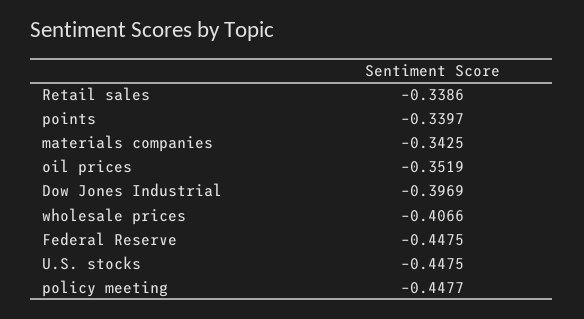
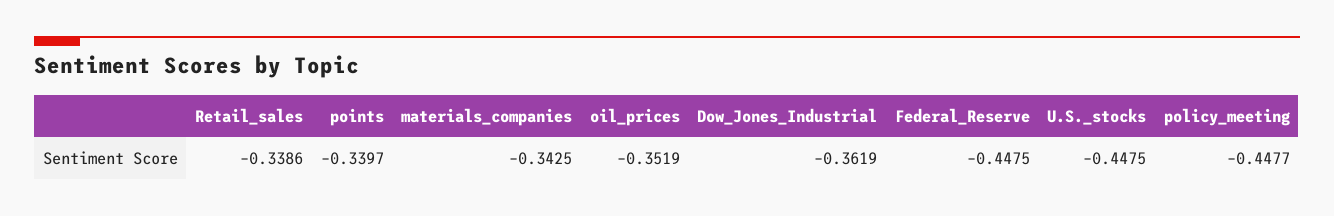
  {
    "Retail sales": -0.3386,
    "points": -0.3397,
    "materials companies": -0.3425,
    "oil prices": -0.3519,
-   "Dow Jones Industrial": -0.3969,
+   "Dow Jones Industrial": -0.3619,
-   "wholesale prices": -0.4066,
    "Federal Reserve": -0.4475,
    "U.S. stocks": -0.4475,
    "policy meeting": -0.4477
  }

